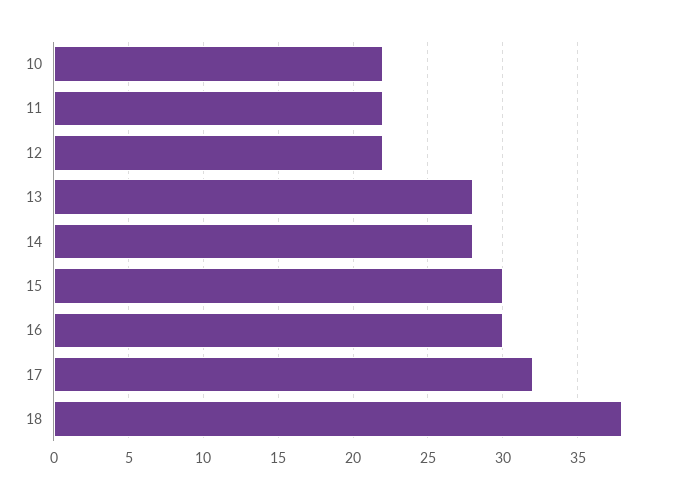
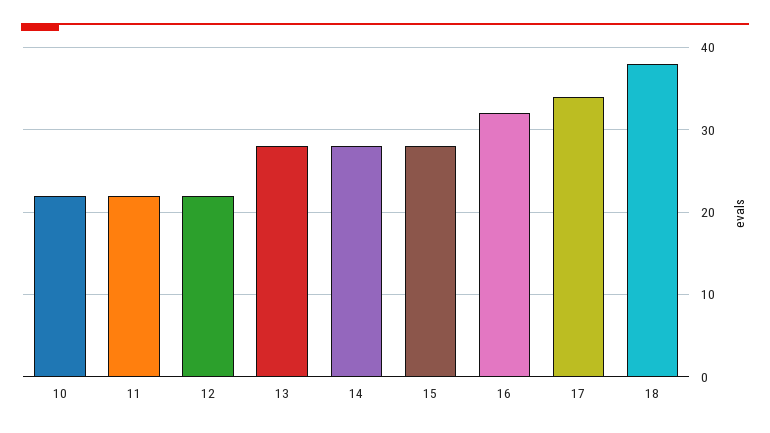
  {
    "10": 22,
    "11": 22,
    "12": 22,
    "13": 28,
    "14": 28,
-   "15": 30,
+   "15": 28,
-   "16": 30,
+   "16": 32,
-   "17": 32,
+   "17": 34,
    "18": 38
  }

